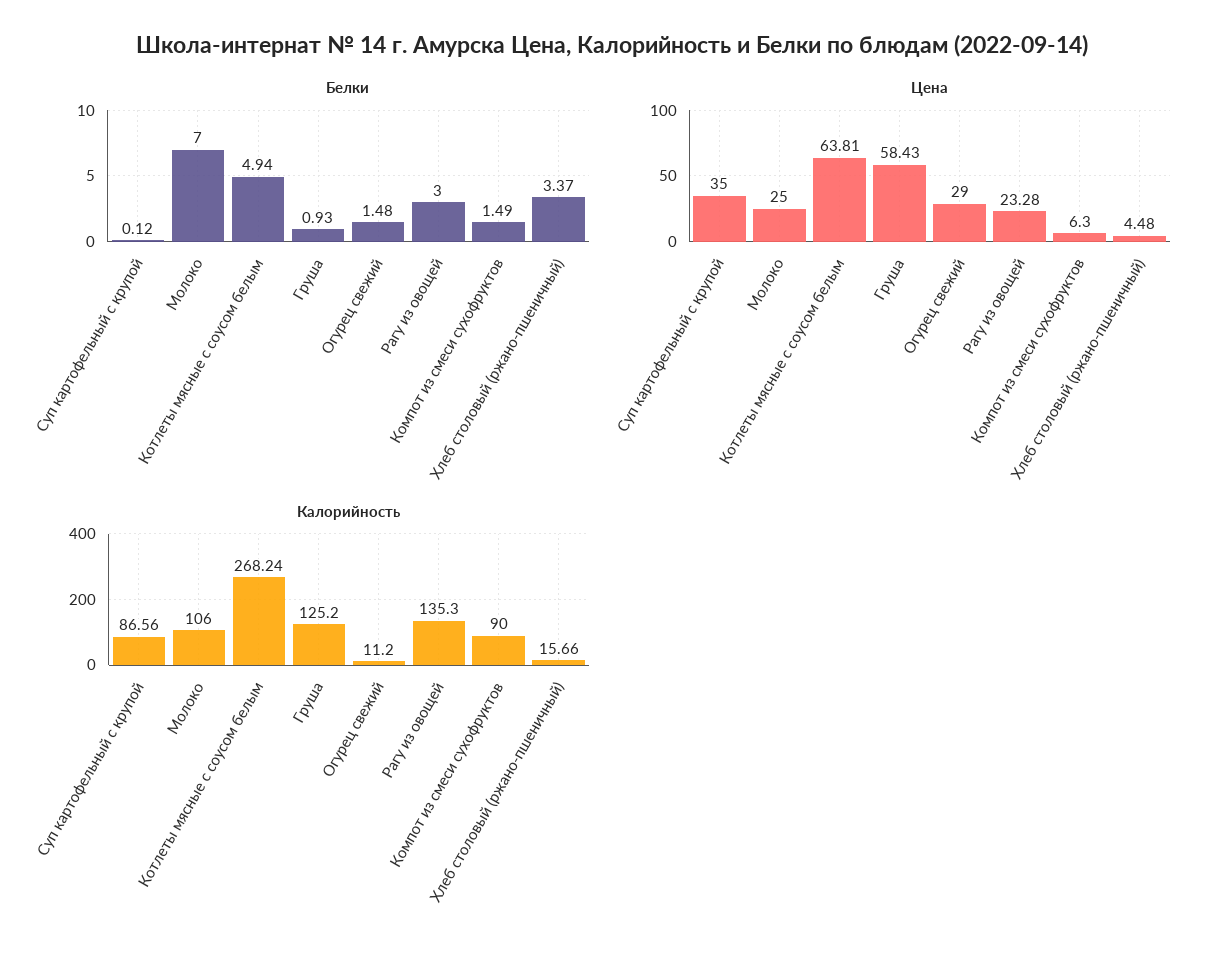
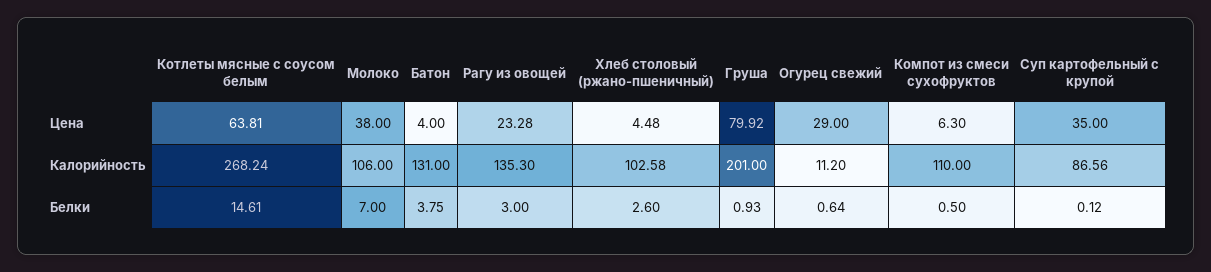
  {
    "Белки": {
      "Суп картофельный с крупой": 0.12,
      "Молоко": 7,
-     "Котлеты мясные с соусом белым": 4.94,
+     "Котлеты мясные с соусом белым": 14.61,
      "Груша": 0.93,
-     "Огурец свежий": 1.48,
+     "Огурец свежий": 0.64,
      "Рагу из овощей": 3,
-     "Компот из смеси сухофруктов": 1.49,
+     "Компот из смеси сухофруктов": 0.5,
-     "Хлеб столовый (ржано-пшеничный)": 3.37
+     "Хлеб столовый (ржано-пшеничный)": 2.6,
+     "Батон": 3.75
    },
    "Цена": {
      "Суп картофельный с крупой": 35,
-     "Молоко": 25,
+     "Молоко": 38,
      "Котлеты мясные с соусом белым": 63.81,
-     "Груша": 58.43,
+     "Груша": 79.92,
      "Огурец свежий": 29,
      "Рагу из овощей": 23.28,
      "Компот из смеси сухофруктов": 6.3,
-     "Хлеб столовый (ржано-пшеничный)": 4.48
+     "Хлеб столовый (ржано-пшеничный)": 4.48,
+     "Батон": 4
    },
    "Калорийность": {
      "Суп картофельный с крупой": 86.56,
      "Молоко": 106,
      "Котлеты мясные с соусом белым": 268.24,
-     "Груша": 125.2,
+     "Груша": 201,
      "Огурец свежий": 11.2,
      "Рагу из овощей": 135.3,
-     "Компот из смеси сухофруктов": 90,
+     "Компот из смеси сухофруктов": 110,
-     "Хлеб столовый (ржано-пшеничный)": 15.66
+     "Хлеб столовый (ржано-пшеничный)": 102.58,
+     "Батон": 131
    }
  }

